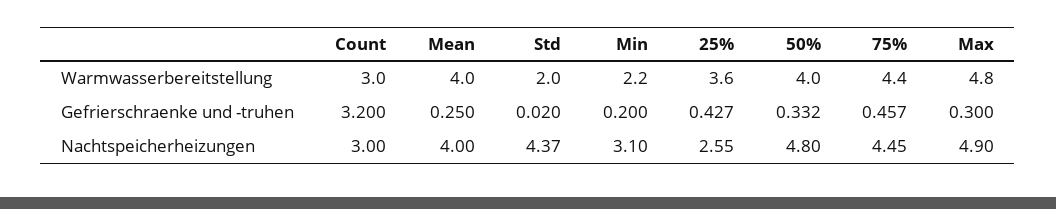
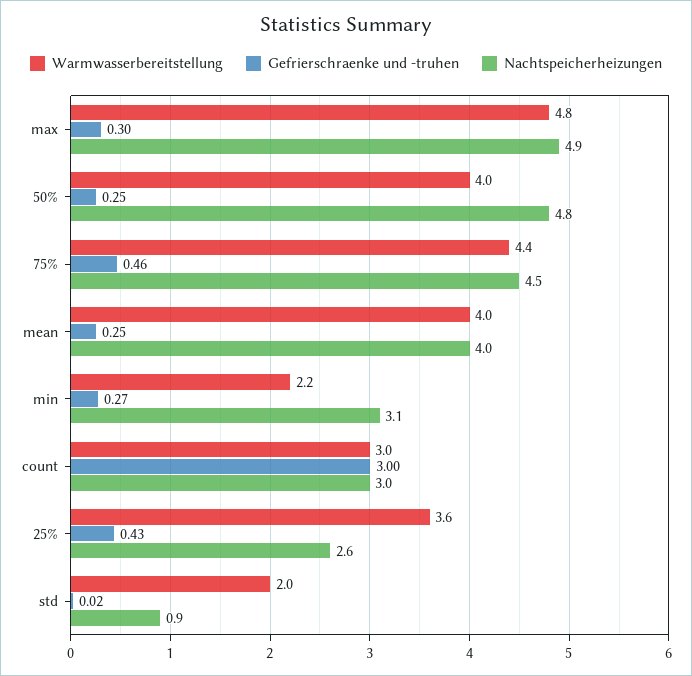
  {
    "Warmwasserbereitstellung": {
      "Count": 3,
      "Mean": 4,
      "Std": 2,
      "Min": 2.2,
      "25%": 3.6,
      "50%": 4,
      "75%": 4.4,
      "Max": 4.8
    },
    "Gefrierschraenke und -truhen": {
-     "Count": 3.2,
+     "Count": 3,
      "Mean": 0.25,
      "Std": 0.02,
-     "Min": 0.2,
+     "Min": 0.27,
      "25%": 0.427,
-     "50%": 0.332,
+     "50%": 0.25,
      "75%": 0.457,
      "Max": 0.3
    },
    "Nachtspeicherheizungen": {
      "Count": 3,
      "Mean": 4,
-     "Std": 4.37,
+     "Std": 0.9,
      "Min": 3.1,
      "25%": 2.55,
      "50%": 4.8,
      "75%": 4.45,
      "Max": 4.9
    }
  }

